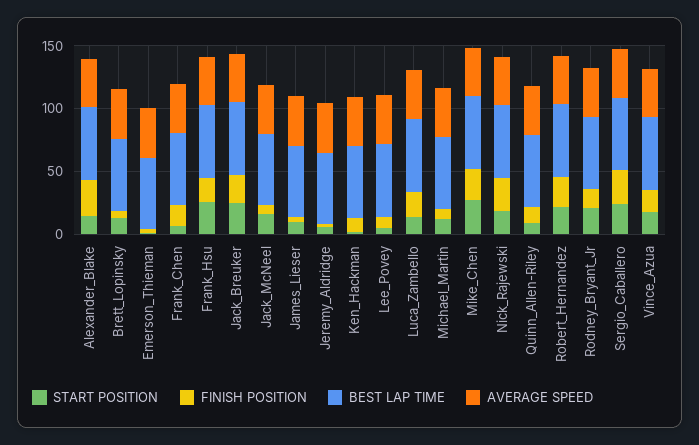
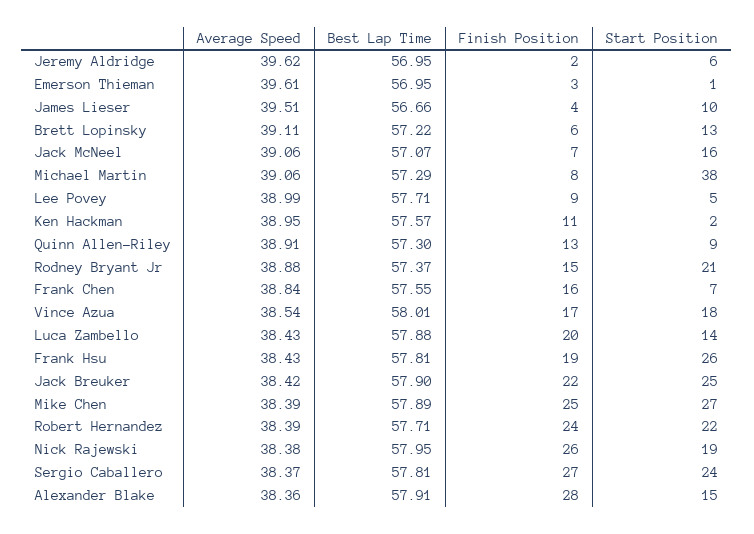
  {
    "START POSITION": {
      "Alexander_Blake": 15,
      "Brett_Lopinsky": 13,
      "Emerson_Thieman": 1,
      "Frank_Chen": 7,
      "Frank_Hsu": 26,
      "Jack_Breuker": 25,
      "Jack_McNeel": 16,
      "James_Lieser": 10,
      "Jeremy_Aldridge": 6,
      "Ken_Hackman": 2,
      "Lee_Povey": 5,
      "Luca_Zambello": 14,
-     "Michael_Martin": 10,
+     "Michael_Martin": 38,
      "Mike_Chen": 27,
      "Nick_Rajewski": 19,
      "Quinn_Allen-Riley": 9,
      "Robert_Hernandez": 22,
      "Rodney_Bryant_Jr": 21,
      "Sergio_Caballero": 24,
      "Vince_Azua": 18
    },
    "FINISH POSITION": {
      "Alexander_Blake": 28,
      "Brett_Lopinsky": 6,
      "Emerson_Thieman": 3,
      "Frank_Chen": 16,
      "Frank_Hsu": 19,
      "Jack_Breuker": 22,
      "Jack_McNeel": 7,
      "James_Lieser": 4,
      "Jeremy_Aldridge": 2,
      "Ken_Hackman": 11,
      "Lee_Povey": 9,
      "Luca_Zambello": 20,
      "Michael_Martin": 8,
      "Mike_Chen": 25,
      "Nick_Rajewski": 26,
      "Quinn_Allen-Riley": 13,
      "Robert_Hernandez": 24,
      "Rodney_Bryant_Jr": 15,
      "Sergio_Caballero": 27,
      "Vince_Azua": 17
    },
    "BEST LAP TIME": {
      "Alexander_Blake": 57.91,
      "Brett_Lopinsky": 57.22,
      "Emerson_Thieman": 56.95,
      "Frank_Chen": 57.55,
      "Frank_Hsu": 57.81,
      "Jack_Breuker": 57.9,
      "Jack_McNeel": 57.07,
      "James_Lieser": 56.66,
      "Jeremy_Aldridge": 56.95,
      "Ken_Hackman": 57.57,
      "Lee_Povey": 57.71,
      "Luca_Zambello": 57.88,
      "Michael_Martin": 57.29,
      "Mike_Chen": 57.89,
      "Nick_Rajewski": 57.95,
      "Quinn_Allen-Riley": 57.3,
      "Robert_Hernandez": 57.71,
      "Rodney_Bryant_Jr": 57.37,
      "Sergio_Caballero": 57.81,
      "Vince_Azua": 58.01
    },
    "AVERAGE SPEED": {
      "Alexander_Blake": 38.36,
      "Brett_Lopinsky": 39.11,
      "Emerson_Thieman": 39.61,
      "Frank_Chen": 38.84,
      "Frank_Hsu": 38.43,
      "Jack_Breuker": 38.42,
      "Jack_McNeel": 39.06,
      "James_Lieser": 39.51,
      "Jeremy_Aldridge": 39.62,
      "Ken_Hackman": 38.95,
      "Lee_Povey": 38.99,
      "Luca_Zambello": 38.43,
      "Michael_Martin": 39.06,
      "Mike_Chen": 38.39,
      "Nick_Rajewski": 38.38,
      "Quinn_Allen-Riley": 38.91,
      "Robert_Hernandez": 38.39,
      "Rodney_Bryant_Jr": 38.88,
      "Sergio_Caballero": 38.37,
      "Vince_Azua": 38.54
    }
  }

